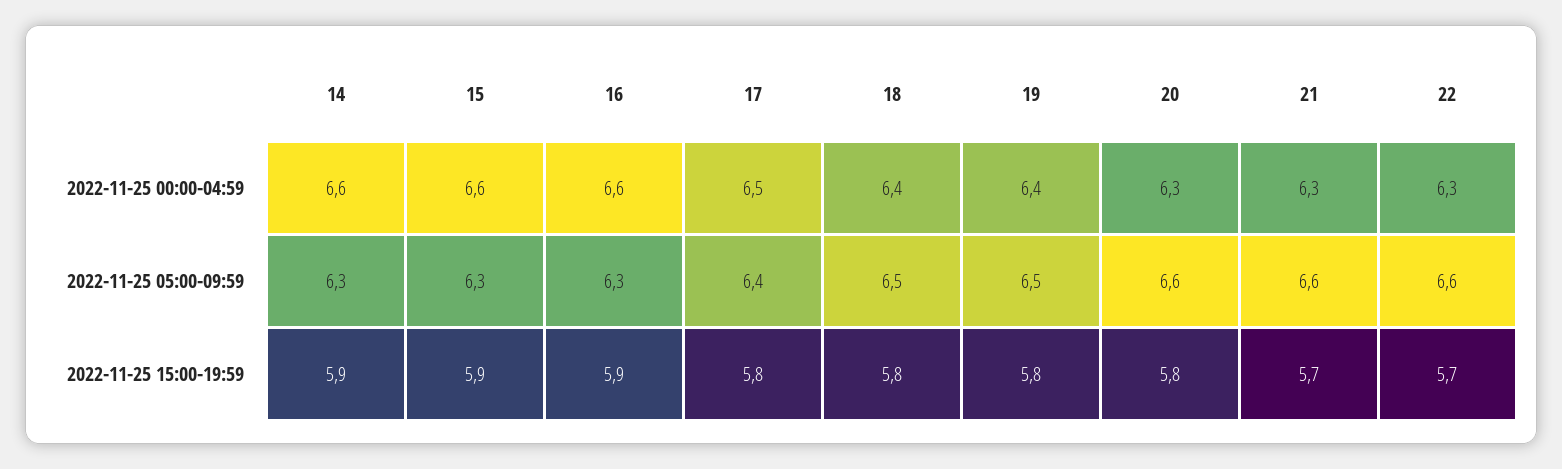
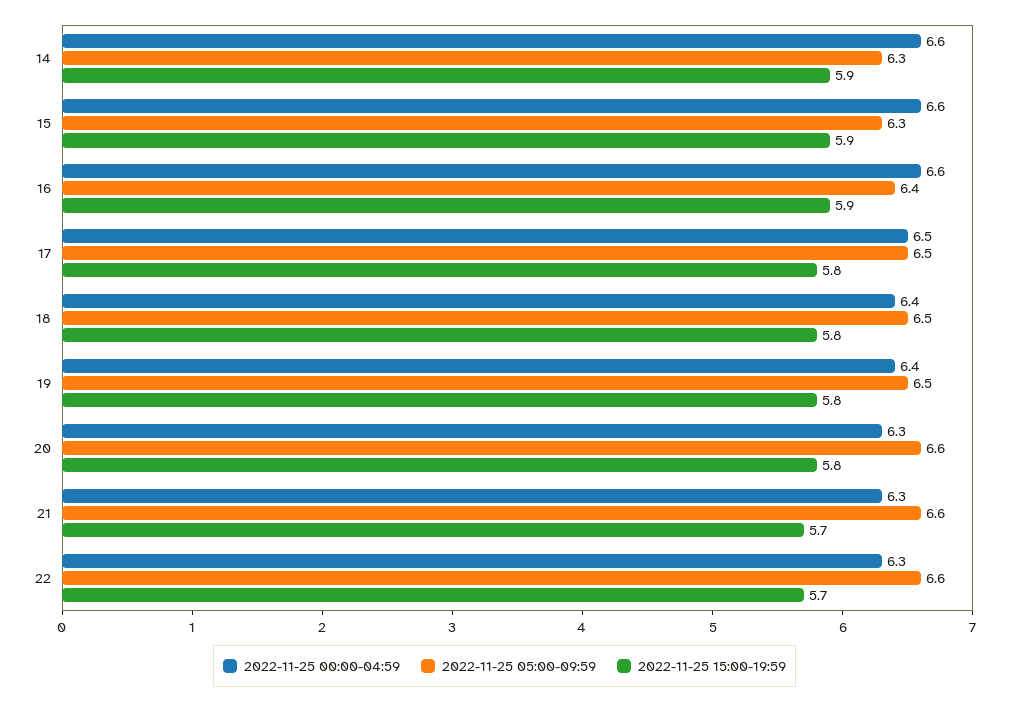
  {
    "2022-11-25 00:00-04:59": {
      "14": 6.6,
      "15": 6.6,
      "16": 6.6,
      "17": 6.5,
      "18": 6.4,
      "19": 6.4,
      "20": 6.3,
      "21": 6.3,
      "22": 6.3
    },
    "2022-11-25 05:00-09:59": {
      "14": 6.3,
      "15": 6.3,
-     "16": 6.3,
+     "16": 6.4,
-     "17": 6.4,
+     "17": 6.5,
      "18": 6.5,
      "19": 6.5,
      "20": 6.6,
      "21": 6.6,
      "22": 6.6
    },
    "2022-11-25 15:00-19:59": {
      "14": 5.9,
      "15": 5.9,
      "16": 5.9,
      "17": 5.8,
      "18": 5.8,
      "19": 5.8,
      "20": 5.8,
      "21": 5.7,
      "22": 5.7
    }
  }

